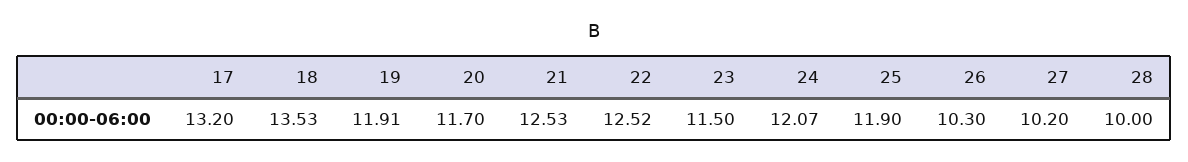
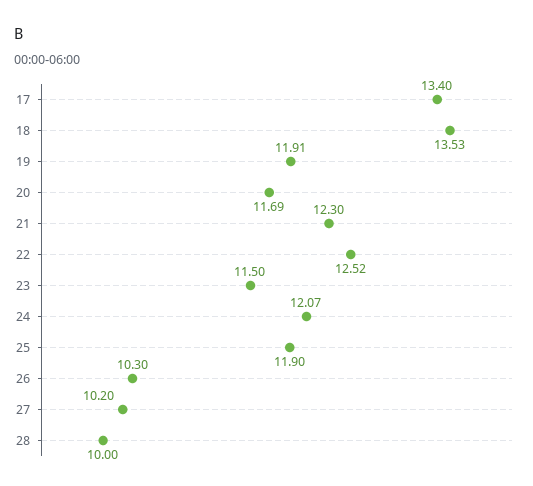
  {
-   "17": 13.2,
+   "17": 13.4,
    "18": 13.53,
    "19": 11.91,
-   "20": 11.7,
+   "20": 11.69,
-   "21": 12.53,
+   "21": 12.3,
    "22": 12.52,
    "23": 11.5,
    "24": 12.07,
    "25": 11.9,
    "26": 10.3,
    "27": 10.2,
    "28": 10
  }

